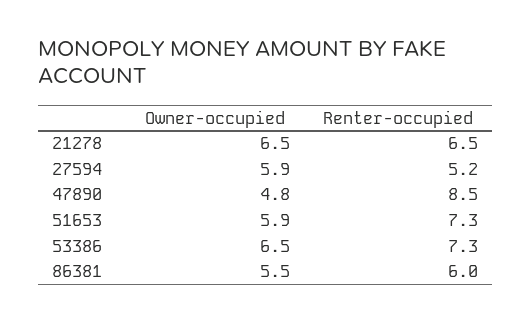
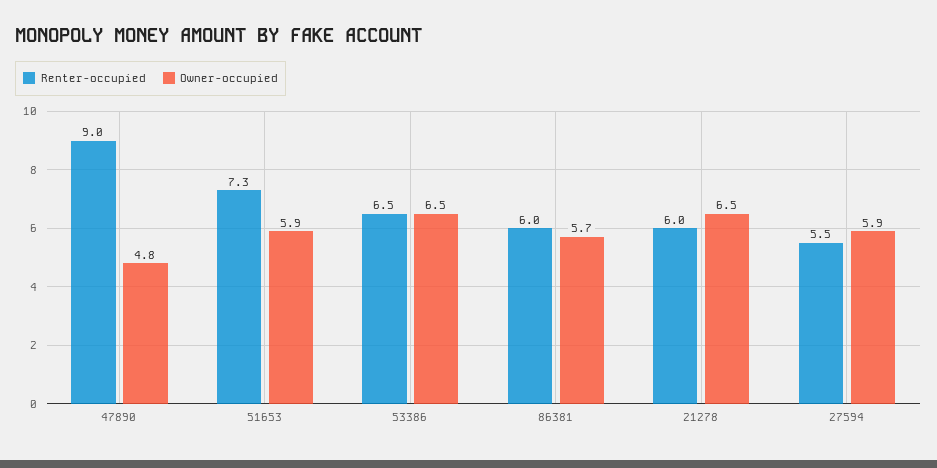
  {
    "Owner-occupied": {
      "21278": 6.5,
      "27594": 5.9,
      "47890": 4.8,
      "51653": 5.9,
      "53386": 6.5,
-     "86381": 5.5
+     "86381": 5.7
    },
    "Renter-occupied": {
-     "21278": 6.5,
+     "21278": 6,
-     "27594": 5.2,
+     "27594": 5.5,
-     "47890": 8.5,
+     "47890": 9,
      "51653": 7.3,
-     "53386": 7.3,
+     "53386": 6.5,
      "86381": 6
    }
  }

